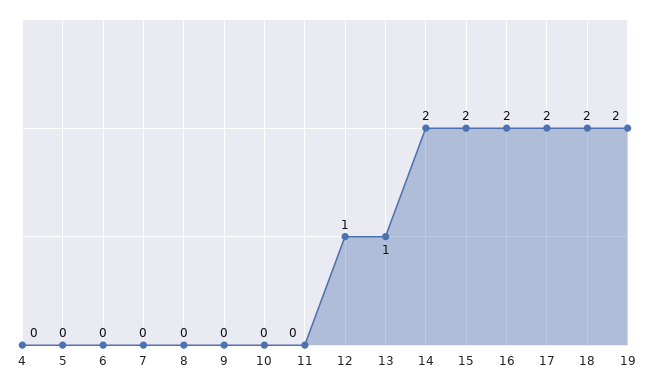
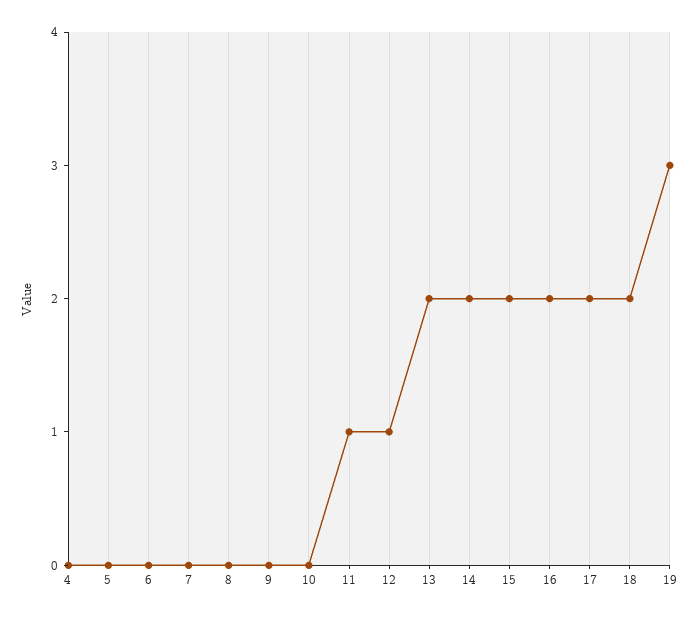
  {
    "4": 0,
    "5": 0,
    "6": 0,
    "7": 0,
    "8": 0,
    "9": 0,
    "10": 0,
-   "11": 0,
+   "11": 1,
    "12": 1,
-   "13": 1,
+   "13": 2,
    "14": 2,
    "15": 2,
    "16": 2,
    "17": 2,
    "18": 2,
-   "19": 2
+   "19": 3
  }

